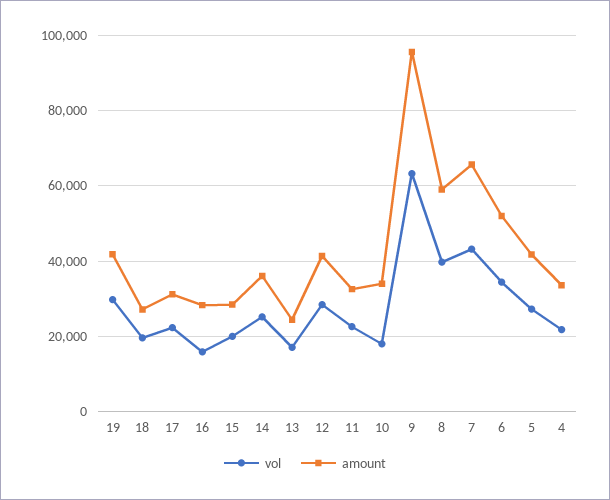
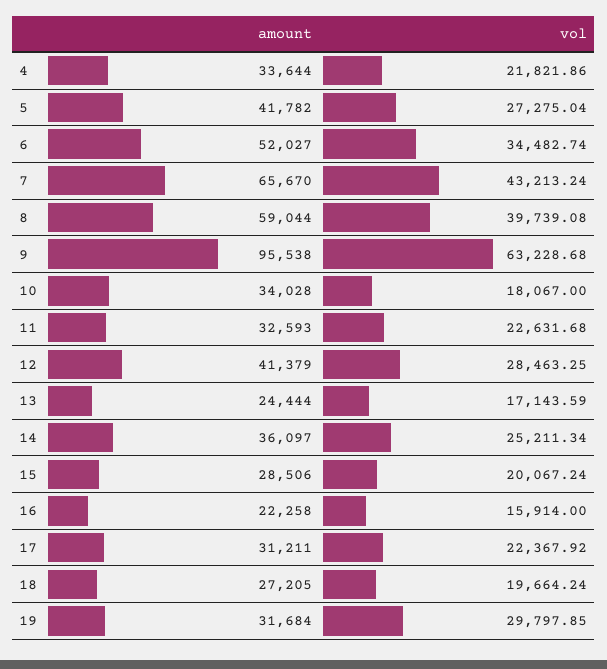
  {
    "vol": {
      "19": 29797.85,
      "18": 19664.24,
      "17": 22367.92,
      "16": 15914,
      "15": 20067.24,
      "14": 25211.34,
      "13": 17143.59,
      "12": 28463.25,
      "11": 22631.68,
      "10": 18067,
      "9": 63228.68,
      "8": 39739.08,
      "7": 43213.24,
      "6": 34482.74,
      "5": 27275.04,
      "4": 21821.86
    },
    "amount": {
-     "19": 42000,
+     "19": 31684,
      "18": 27205,
      "17": 31211,
-     "16": 28000,
+     "16": 22258,
      "15": 28506,
      "14": 36097,
      "13": 24444,
      "12": 41379,
      "11": 32593,
      "10": 34028,
      "9": 95538,
      "8": 59044,
      "7": 65670,
      "6": 52027,
      "5": 41782,
      "4": 33644
    }
  }

